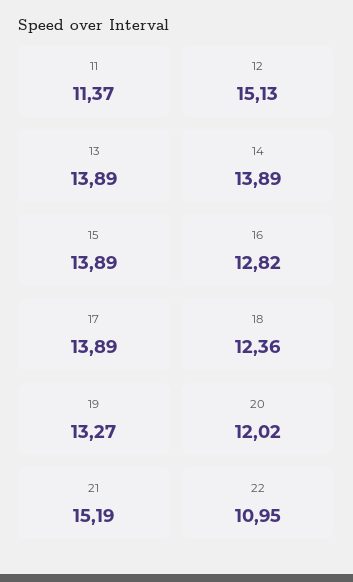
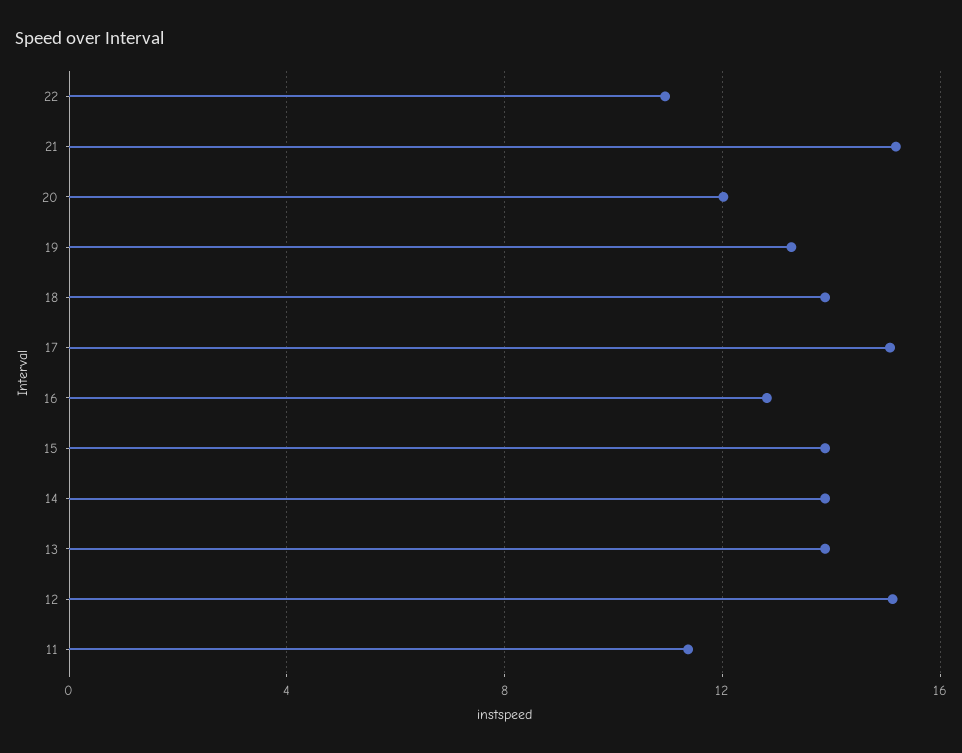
  {
    "11": 11.37,
    "12": 15.13,
    "13": 13.89,
    "14": 13.89,
    "15": 13.89,
    "16": 12.82,
-   "17": 13.89,
+   "17": 15,
-   "18": 12.36,
+   "18": 14,
    "19": 13.27,
    "20": 12.02,
    "21": 15.19,
    "22": 10.95
  }

